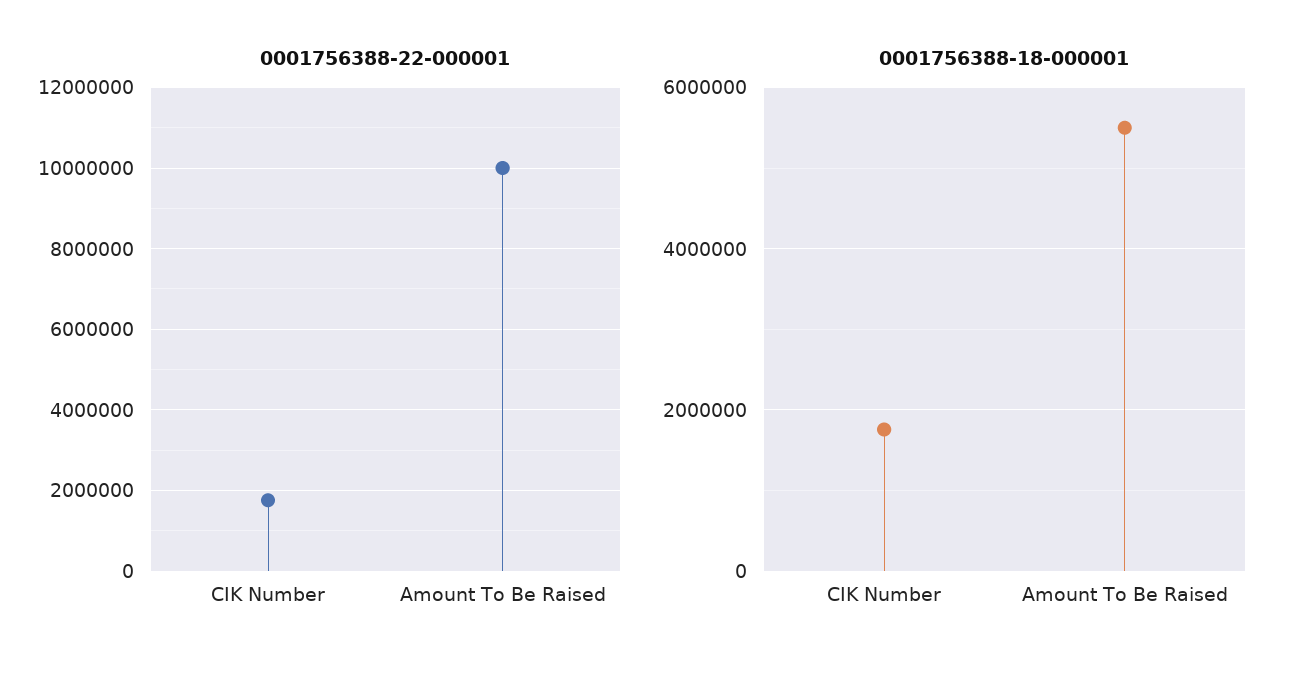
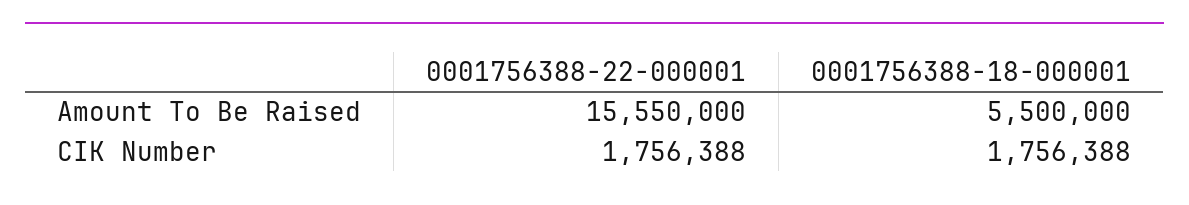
  {
    "0001756388-22-000001": {
      "CIK Number": 1756388,
-     "Amount To Be Raised": 10000000
+     "Amount To Be Raised": 15550000
    },
    "0001756388-18-000001": {
      "CIK Number": 1756388,
      "Amount To Be Raised": 5500000
    }
  }

